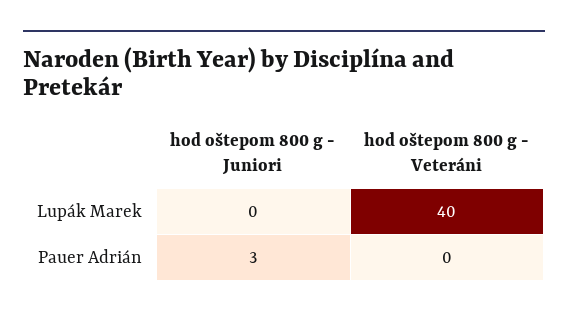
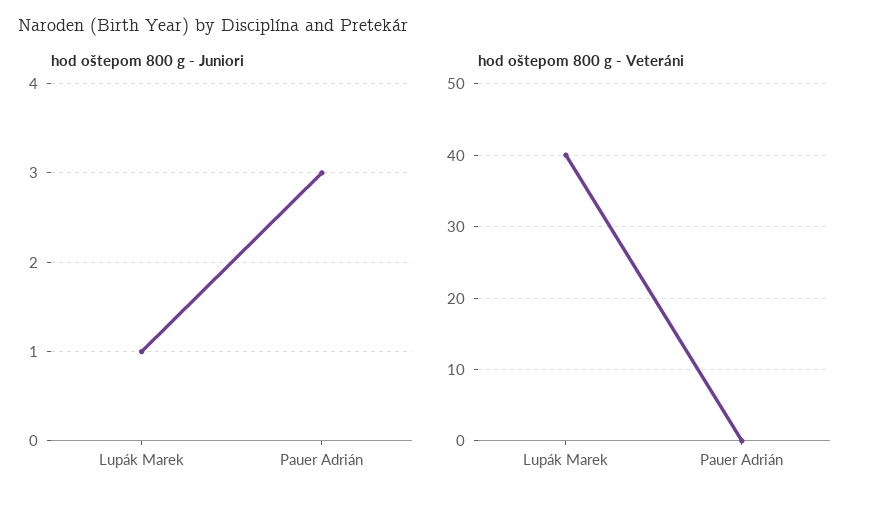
  {
    "hod oštepom 800 g - Juniori": {
-     "Lupák Marek": 0,
+     "Lupák Marek": 1,
      "Pauer Adrián": 3
    },
    "hod oštepom 800 g - Veteráni": {
      "Lupák Marek": 40,
      "Pauer Adrián": 0
    }
  }

